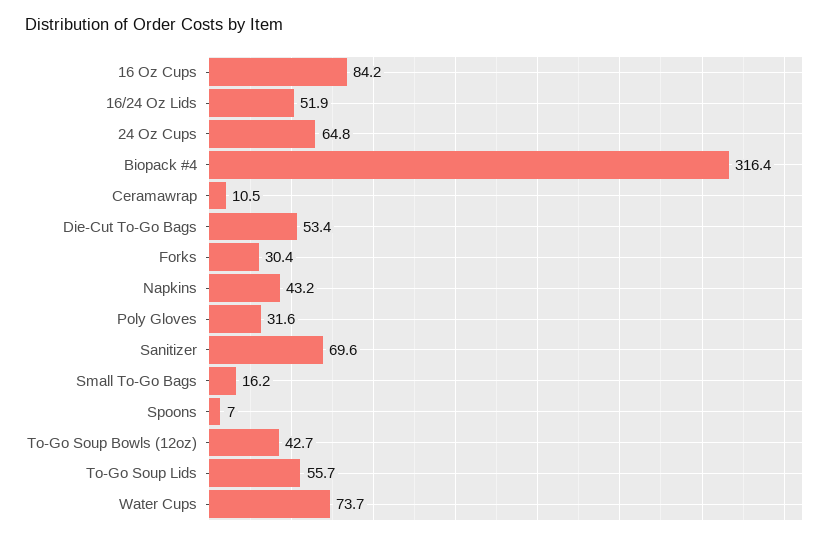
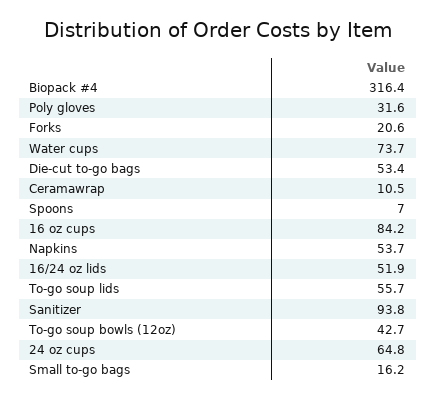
  {
    "16 Oz Cups": 84.2,
    "16/24 Oz Lids": 51.9,
    "24 Oz Cups": 64.8,
    "Biopack #4": 316.4,
    "Ceramawrap": 10.5,
    "Die-Cut To-Go Bags": 53.4,
-   "Forks": 30.4,
+   "Forks": 20.6,
-   "Napkins": 43.2,
+   "Napkins": 53.7,
    "Poly Gloves": 31.6,
-   "Sanitizer": 69.6,
+   "Sanitizer": 93.8,
    "Small To-Go Bags": 16.2,
    "Spoons": 7,
    "To-Go Soup Bowls (12oz)": 42.7,
    "To-Go Soup Lids": 55.7,
    "Water Cups": 73.7
  }

